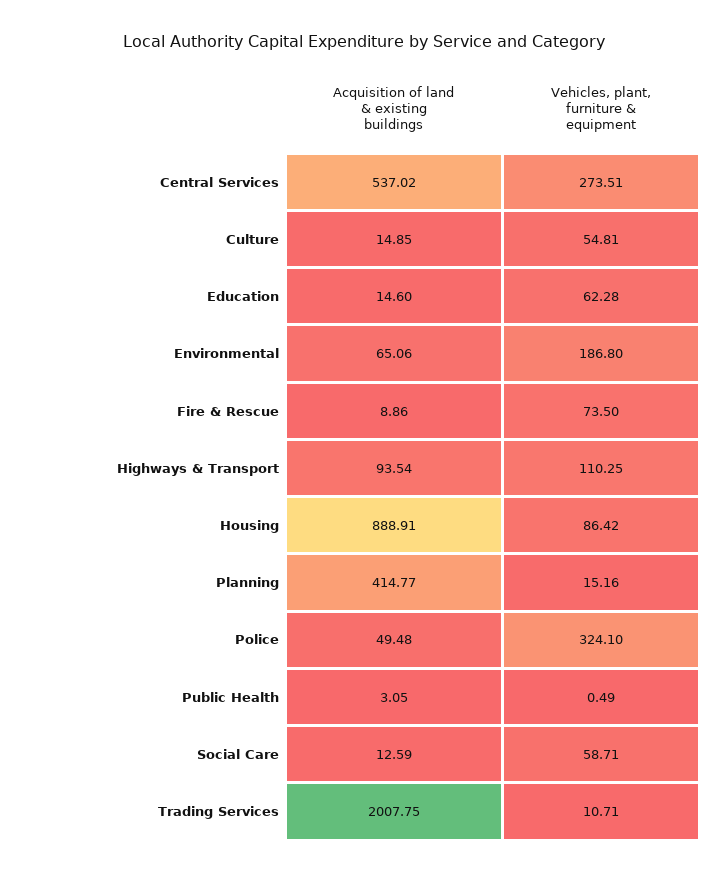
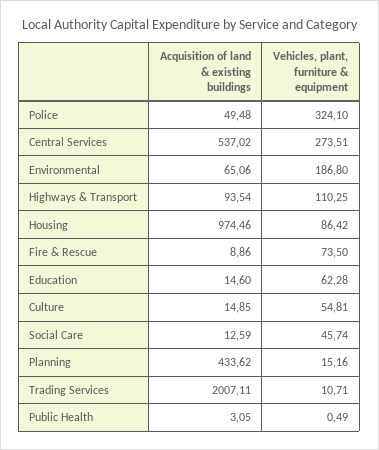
  {
    "Acquisition of land & existing buildings": {
      "Central Services": 537.02,
      "Culture": 14.85,
      "Education": 14.6,
      "Environmental": 65.06,
      "Fire & Rescue": 8.86,
      "Highways & Transport": 93.54,
-     "Housing": 888.91,
+     "Housing": 974.46,
-     "Planning": 414.77,
+     "Planning": 433.62,
      "Police": 49.48,
      "Public Health": 3.05,
      "Social Care": 12.59,
-     "Trading Services": 2007.75
+     "Trading Services": 2007.11
    },
    "Vehicles, plant, furniture & equipment": {
      "Central Services": 273.51,
      "Culture": 54.81,
      "Education": 62.28,
      "Environmental": 186.8,
      "Fire & Rescue": 73.5,
      "Highways & Transport": 110.25,
      "Housing": 86.42,
      "Planning": 15.16,
      "Police": 324.1,
      "Public Health": 0.49,
-     "Social Care": 58.71,
+     "Social Care": 45.74,
      "Trading Services": 10.71
    }
  }

